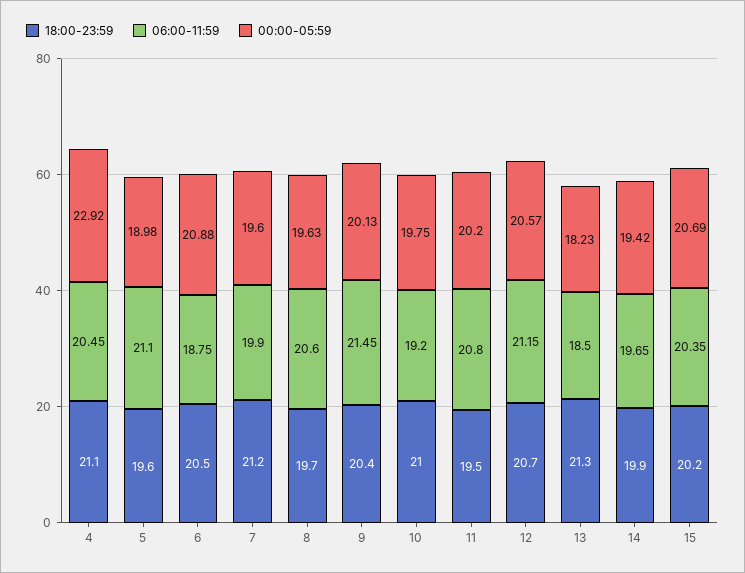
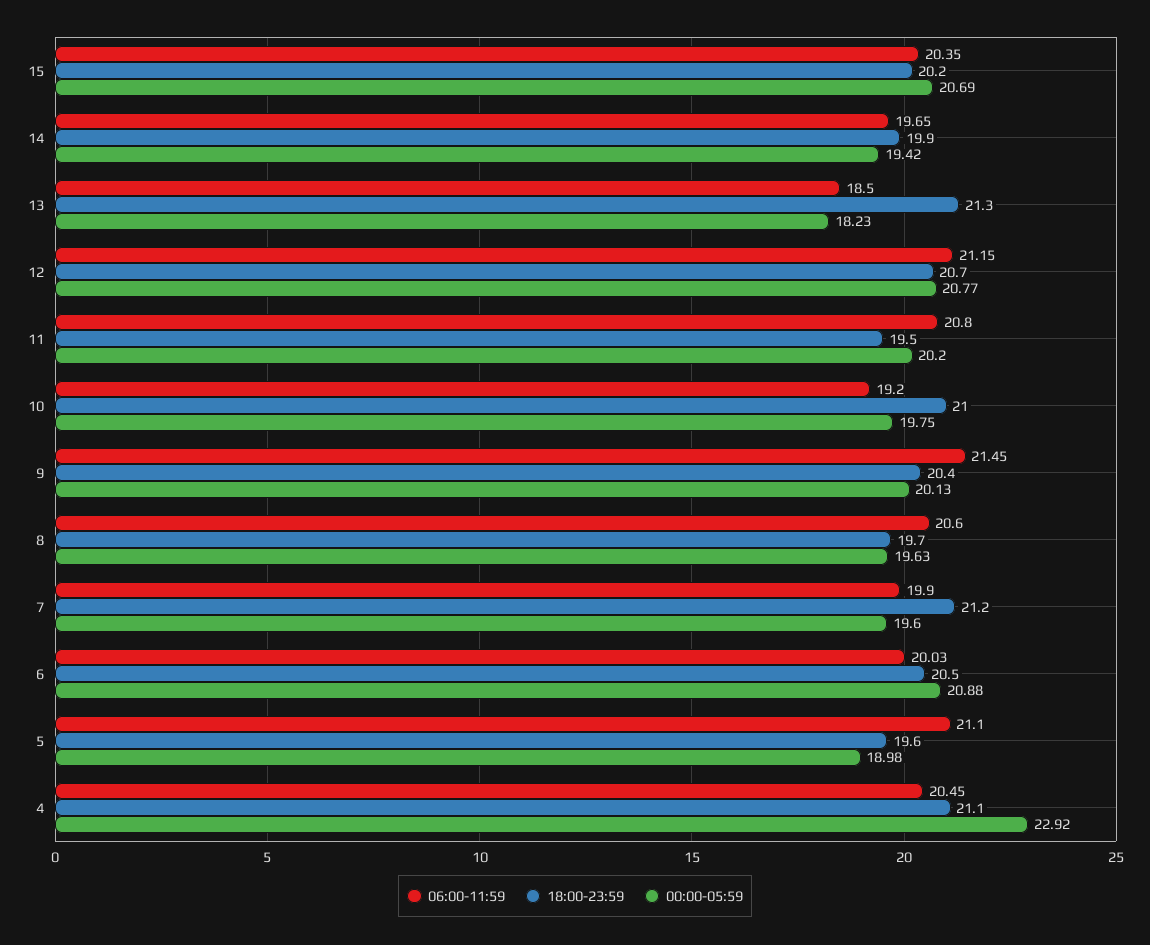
  {
    "18:00-23:59": {
      "4": 21.1,
      "5": 19.6,
      "6": 20.5,
      "7": 21.2,
      "8": 19.7,
      "9": 20.4,
      "10": 21,
      "11": 19.5,
      "12": 20.7,
      "13": 21.3,
      "14": 19.9,
      "15": 20.2
    },
    "06:00-11:59": {
      "4": 20.45,
      "5": 21.1,
-     "6": 18.75,
+     "6": 20.03,
      "7": 19.9,
      "8": 20.6,
      "9": 21.45,
      "10": 19.2,
      "11": 20.8,
      "12": 21.15,
      "13": 18.5,
      "14": 19.65,
      "15": 20.35
    },
    "00:00-05:59": {
      "4": 22.92,
      "5": 18.98,
      "6": 20.88,
      "7": 19.6,
      "8": 19.63,
      "9": 20.13,
      "10": 19.75,
      "11": 20.2,
-     "12": 20.57,
+     "12": 20.77,
      "13": 18.23,
      "14": 19.42,
      "15": 20.69
    }
  }

